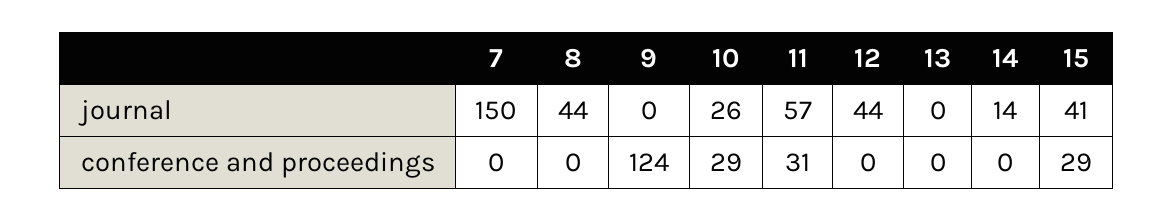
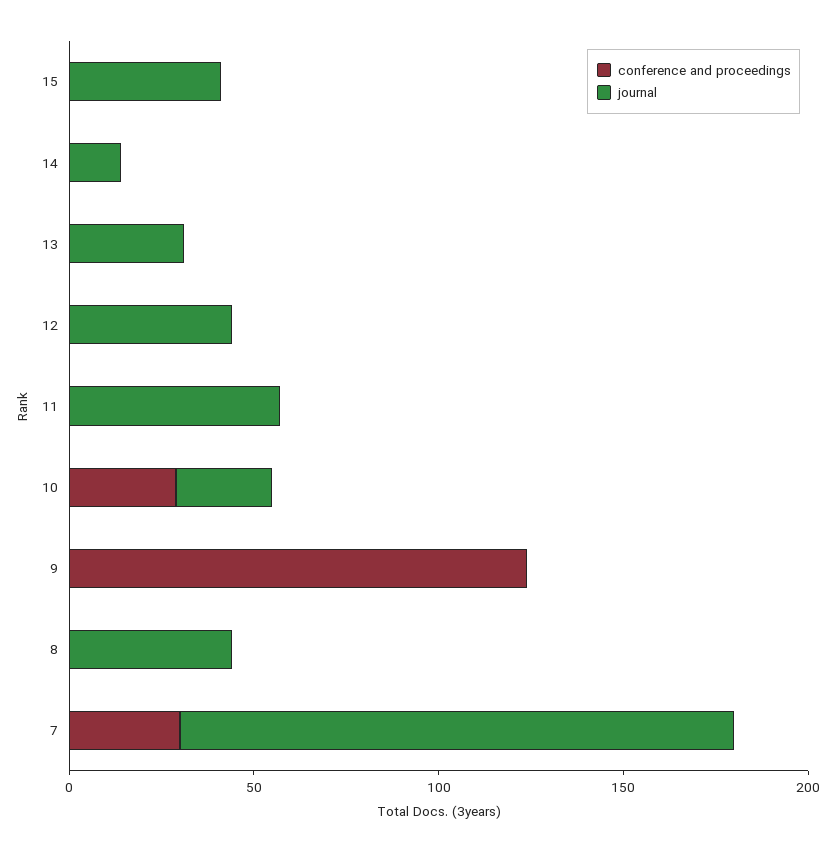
  {
    "journal": {
      "7": 150,
      "8": 44,
      "9": 0,
      "10": 26,
      "11": 57,
      "12": 44,
-     "13": 0,
+     "13": 30,
      "14": 14,
      "15": 41
    },
    "conference and proceedings": {
-     "7": 0,
+     "7": 30,
      "8": 0,
      "9": 124,
      "10": 29,
-     "11": 31,
+     "11": 0,
      "12": 0,
      "13": 0,
      "14": 0,
-     "15": 29
+     "15": 0
    }
  }

